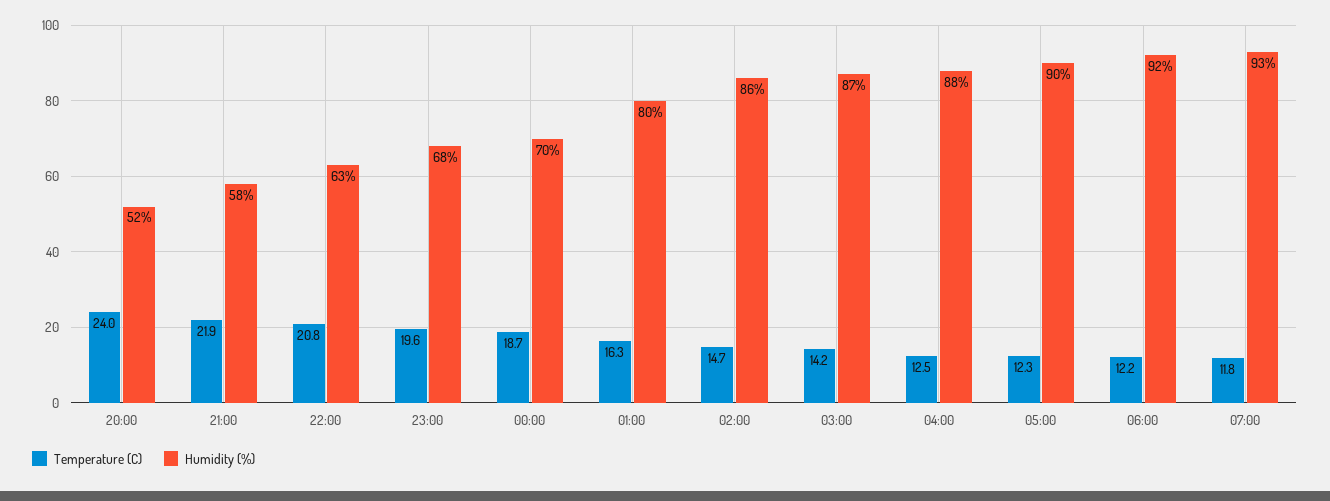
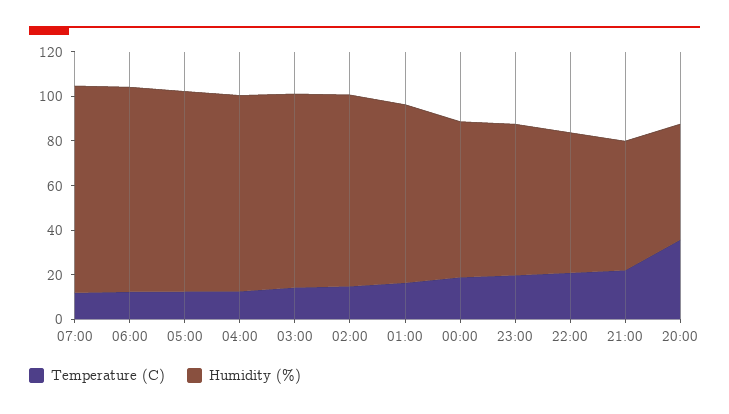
  {
    "Temperature (C)": {
-     "20:00": 24,
+     "20:00": 35,
      "21:00": 21.9,
      "22:00": 20.8,
      "23:00": 19.6,
      "00:00": 18.7,
      "01:00": 16.3,
      "02:00": 14.7,
      "03:00": 14.2,
      "04:00": 12.5,
      "05:00": 12.3,
      "06:00": 12.2,
      "07:00": 11.8
    },
    "Humidity (%)": {
      "20:00": 52,
      "21:00": 58,
      "22:00": 63,
      "23:00": 68,
      "00:00": 70,
      "01:00": 80,
      "02:00": 86,
      "03:00": 87,
      "04:00": 88,
      "05:00": 90,
      "06:00": 92,
      "07:00": 93
    }
  }

